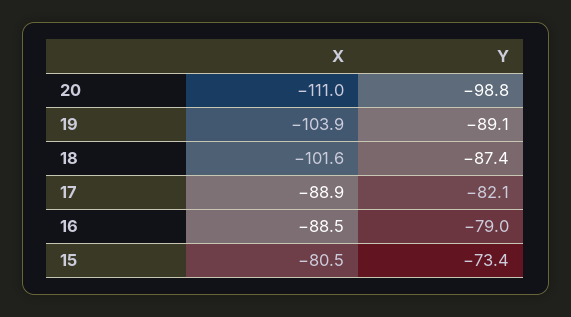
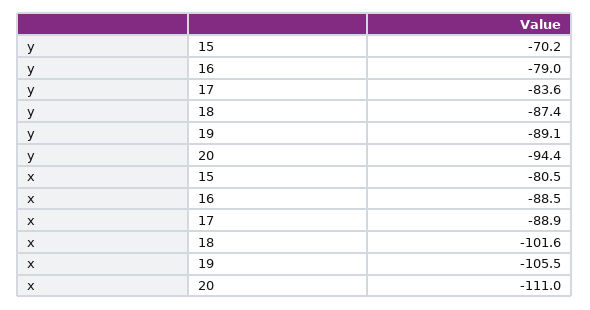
  {
    "X": {
      "20": -111,
-     "19": -103.9,
+     "19": -105.5,
      "18": -101.6,
      "17": -88.9,
      "16": -88.5,
      "15": -80.5
    },
    "Y": {
-     "20": -98.8,
+     "20": -94.4,
      "19": -89.1,
      "18": -87.4,
-     "17": -82.1,
+     "17": -83.6,
      "16": -79,
-     "15": -73.4
+     "15": -70.2
    }
  }

